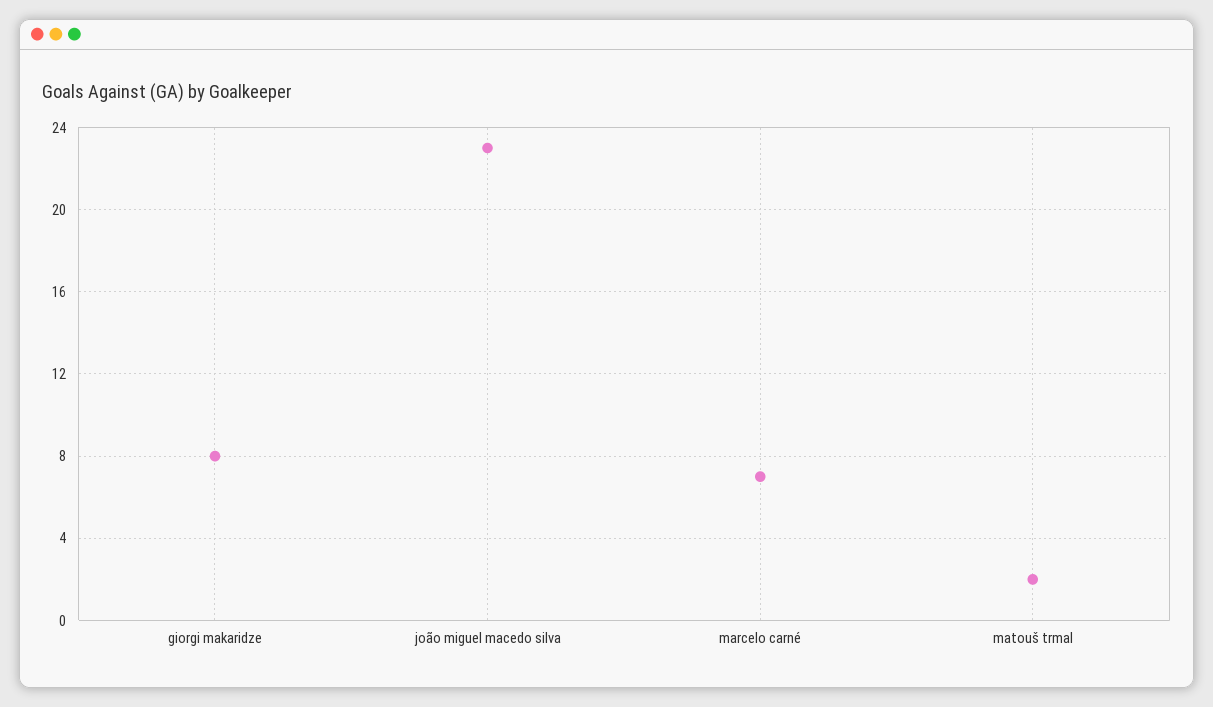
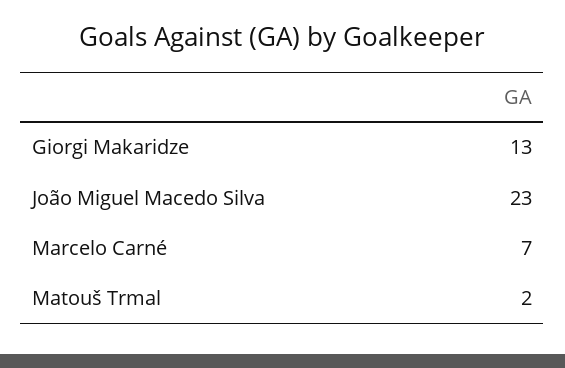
  {
-   "giorgi makaridze": 8,
+   "giorgi makaridze": 13,
    "joão miguel macedo silva": 23,
    "marcelo carné": 7,
    "matouš trmal": 2
  }

